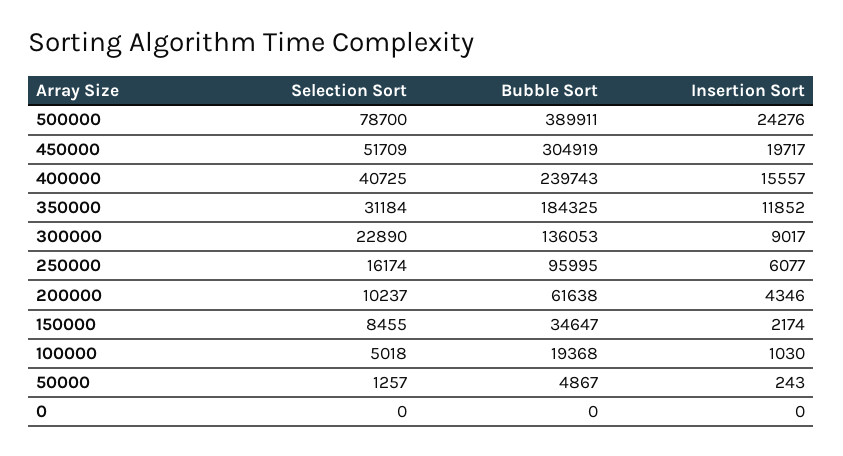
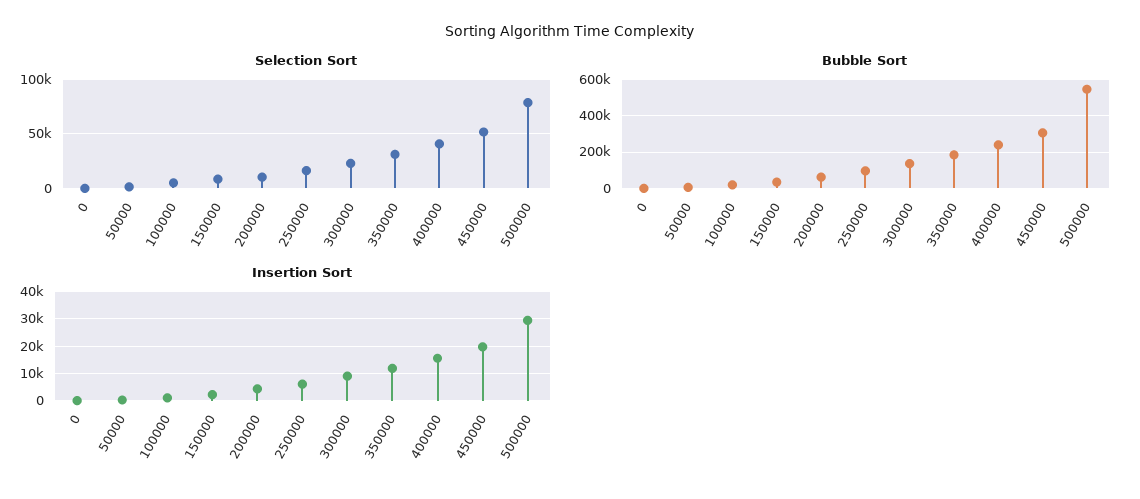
  {
    "Selection Sort": {
      "500000": 78700,
      "450000": 51709,
      "400000": 40725,
      "350000": 31184,
      "300000": 22890,
      "250000": 16174,
      "200000": 10237,
      "150000": 8455,
      "100000": 5018,
      "50000": 1257,
      "0": 0
    },
    "Bubble Sort": {
-     "500000": 389911,
+     "500000": 550000,
      "450000": 304919,
      "400000": 239743,
      "350000": 184325,
      "300000": 136053,
      "250000": 95995,
      "200000": 61638,
      "150000": 34647,
      "100000": 19368,
      "50000": 4867,
      "0": 0
    },
    "Insertion Sort": {
-     "500000": 24276,
+     "500000": 30000,
      "450000": 19717,
      "400000": 15557,
      "350000": 11852,
      "300000": 9017,
      "250000": 6077,
      "200000": 4346,
      "150000": 2174,
      "100000": 1030,
      "50000": 243,
      "0": 0
    }
  }

